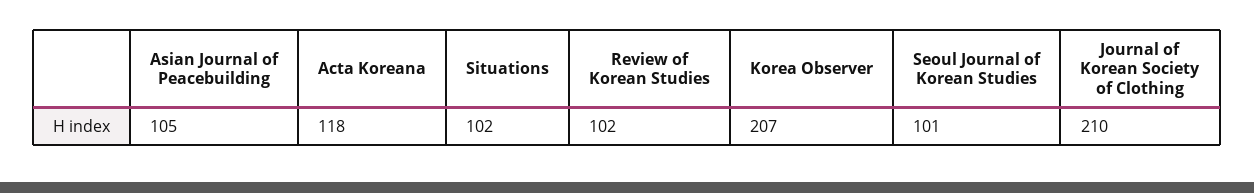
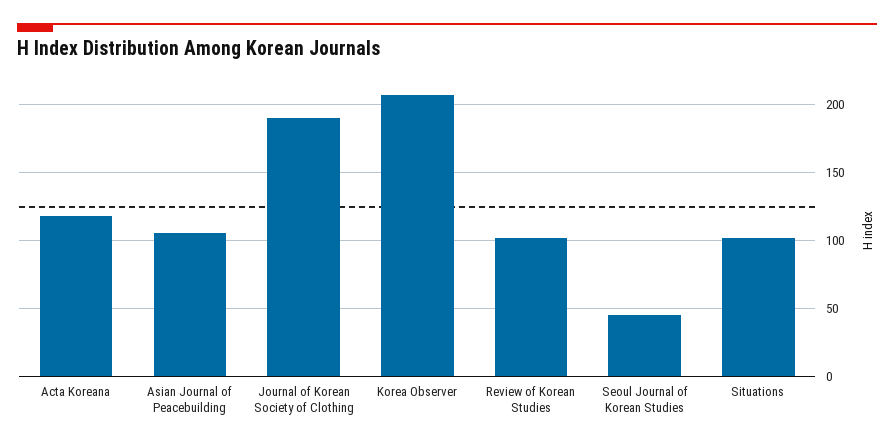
  {
    "Asian Journal of Peacebuilding": 105,
    "Acta Koreana": 118,
    "Situations": 102,
    "Review of Korean Studies": 102,
    "Korea Observer": 207,
-   "Seoul Journal of Korean Studies": 101,
+   "Seoul Journal of Korean Studies": 45,
-   "Journal of Korean Society of Clothing": 210
+   "Journal of Korean Society of Clothing": 190
  }

